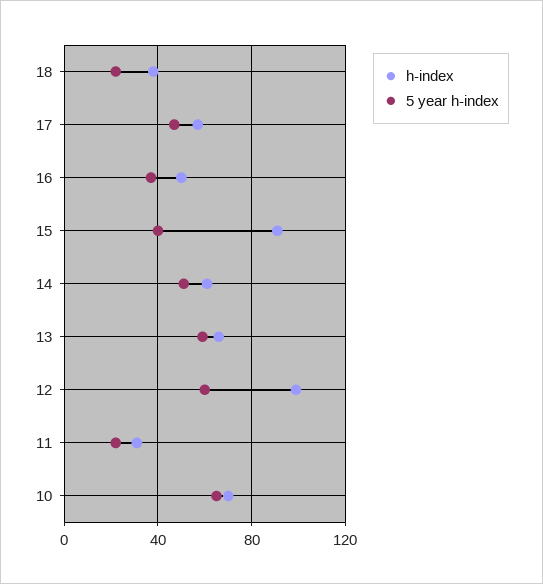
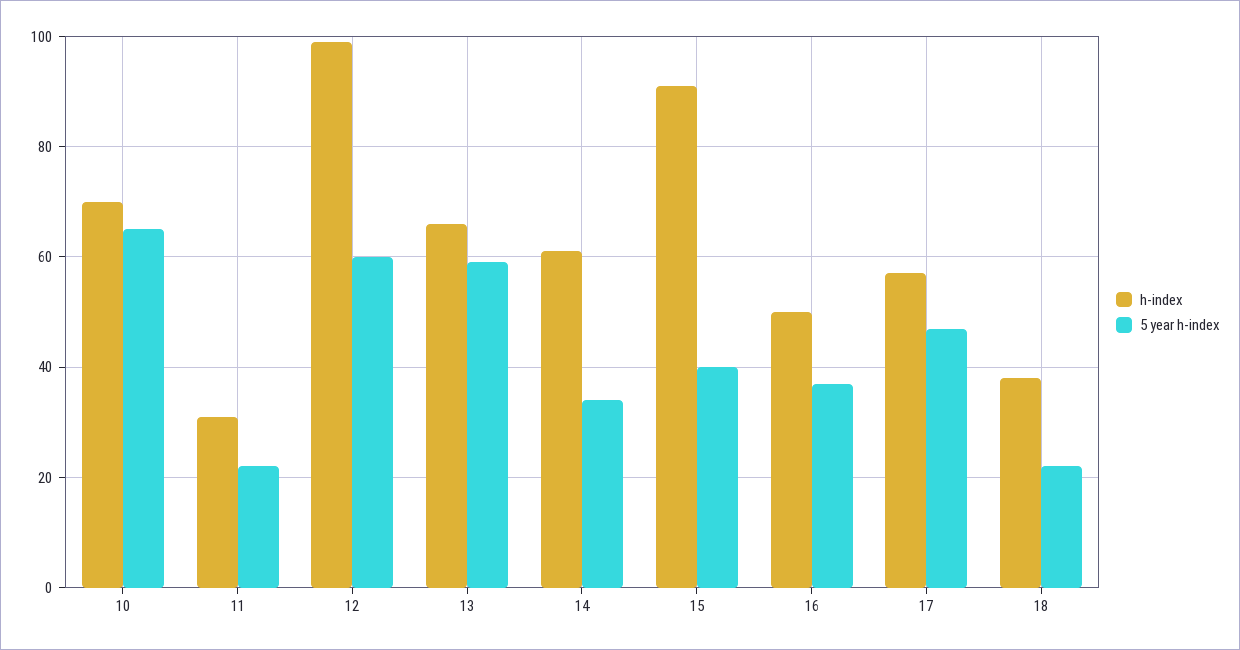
  {
    "h-index": {
      "18": 40,
      "17": 55,
      "16": 50,
      "15": 90,
      "14": 60,
      "13": 65,
      "12": 100,
      "11": 30,
      "10": 70
    },
    "5 year h-index": {
      "18": 20,
      "17": 45,
      "16": 35,
      "15": 40,
-     "14": 50,
+     "14": 35,
      "13": 60,
      "12": 60,
      "11": 20,
      "10": 65
    }
  }

